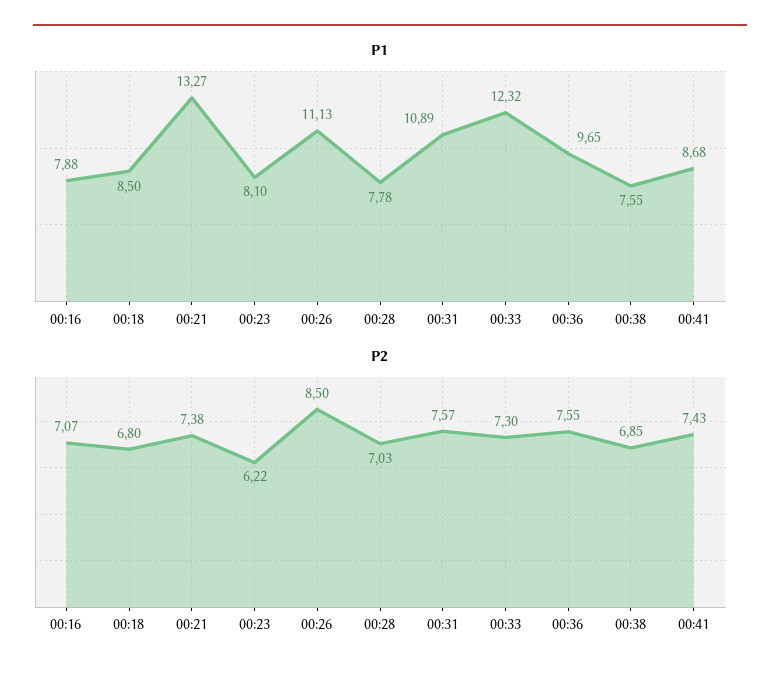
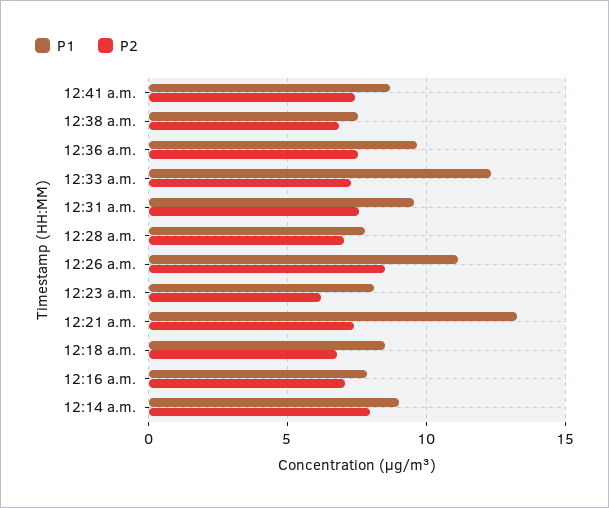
  {
    "P1": {
      "00:16": 7.88,
      "00:18": 8.5,
      "00:21": 13.27,
      "00:23": 8.1,
      "00:26": 11.13,
      "00:28": 7.78,
-     "00:31": 10.89,
+     "00:31": 9.5,
      "00:33": 12.32,
      "00:36": 9.65,
      "00:38": 7.55,
-     "00:41": 8.68
+     "00:41": 8.68,
+     "12:14 a.m.": 9
    },
    "P2": {
      "00:16": 7.07,
      "00:18": 6.8,
      "00:21": 7.38,
      "00:23": 6.22,
      "00:26": 8.5,
      "00:28": 7.03,
      "00:31": 7.57,
      "00:33": 7.3,
      "00:36": 7.55,
      "00:38": 6.85,
-     "00:41": 7.43
+     "00:41": 7.43,
+     "12:14 a.m.": 8
    }
  }

